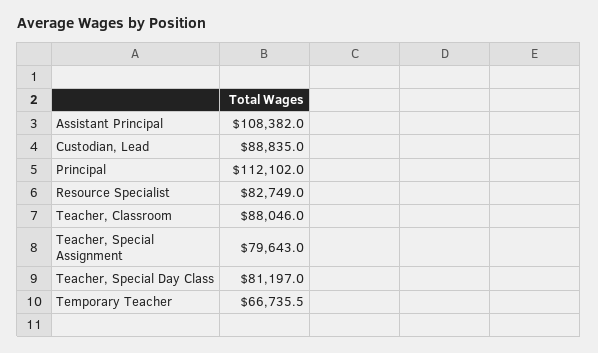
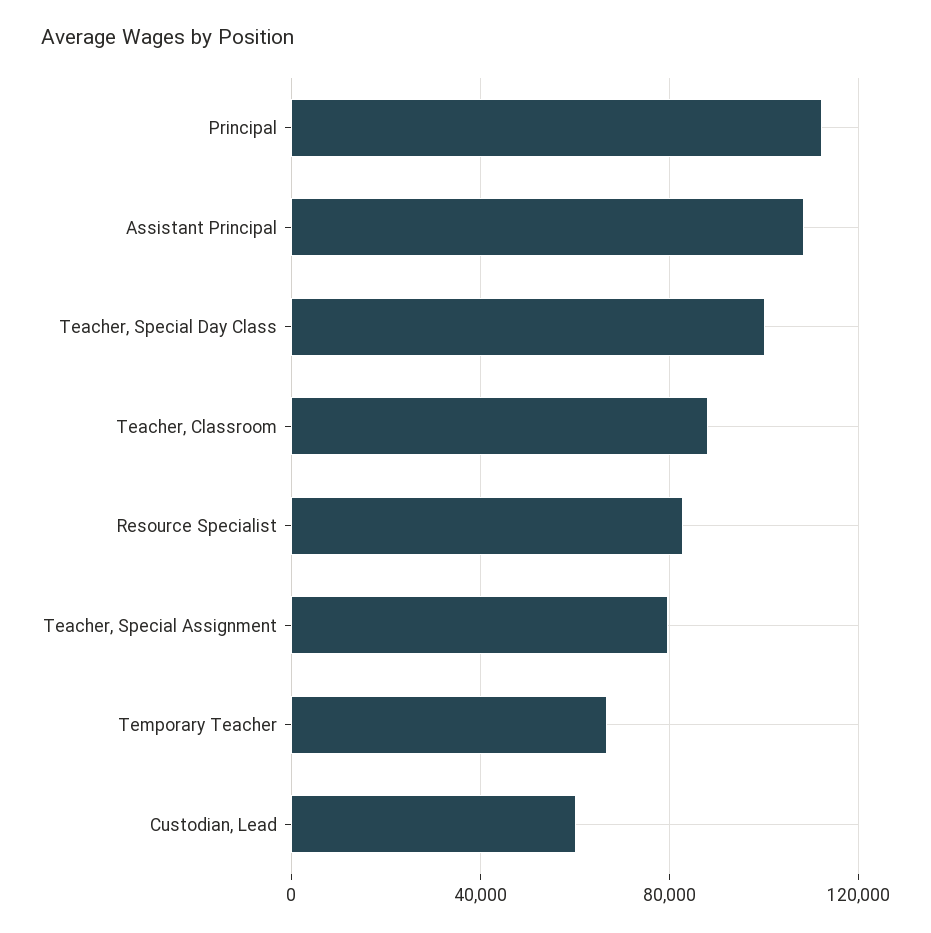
  {
    "Assistant Principal": 108382,
-   "Custodian, Lead": 88835,
+   "Custodian, Lead": 60000,
    "Principal": 112102,
    "Resource Specialist": 82749,
    "Teacher, Classroom": 88046,
    "Teacher, Special Assignment": 79643,
-   "Teacher, Special Day Class": 81197,
+   "Teacher, Special Day Class": 100000,
    "Temporary Teacher": 66735.5
  }

